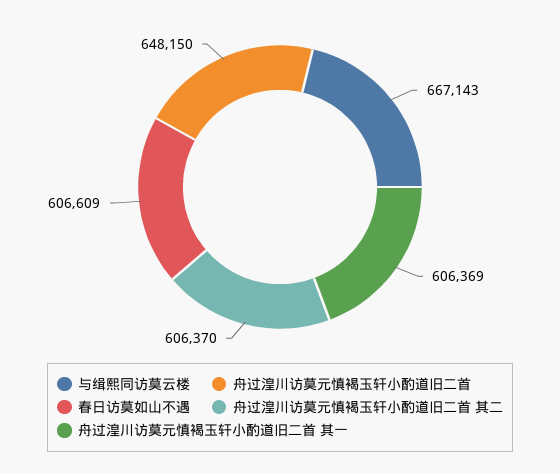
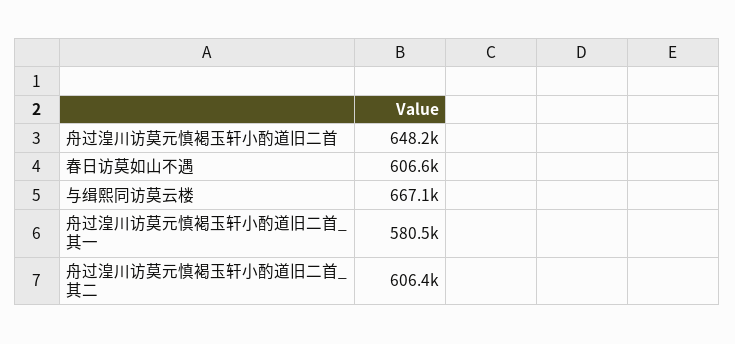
  {
    "与缉熙同访莫云楼": 667143,
    "舟过湟川访莫元慎褐玉轩小酌道旧二首": 648150,
    "春日访莫如山不遇": 606609,
    "舟过湟川访莫元慎褐玉轩小酌道旧二首 其二": 606370,
-   "舟过湟川访莫元慎褐玉轩小酌道旧二首 其一": 606369
+   "舟过湟川访莫元慎褐玉轩小酌道旧二首 其一": 580500
  }

